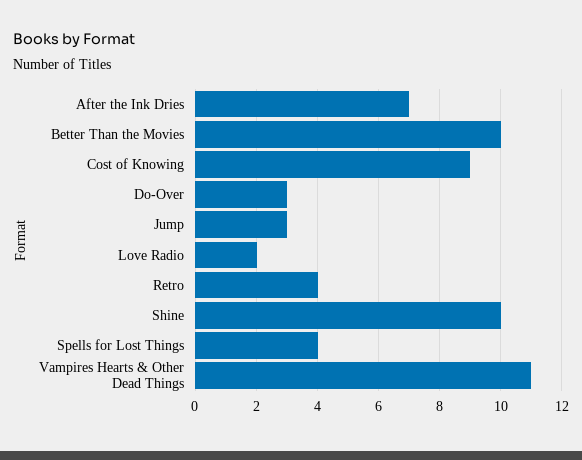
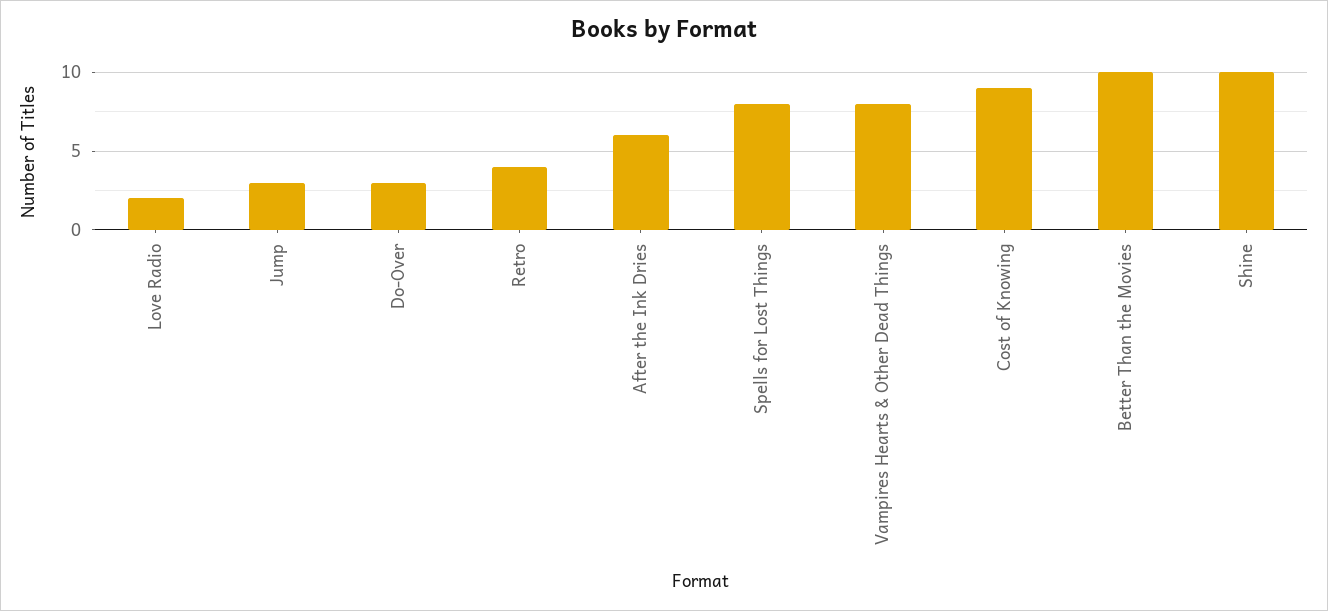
  {
-   "After the Ink Dries": 7,
+   "After the Ink Dries": 6,
    "Better Than the Movies": 10,
    "Cost of Knowing": 9,
    "Do-Over": 3,
    "Jump": 3,
    "Love Radio": 2,
    "Retro": 4,
    "Shine": 10,
-   "Spells for Lost Things": 4,
+   "Spells for Lost Things": 8,
-   "Vampires Hearts & Other Dead Things": 11
+   "Vampires Hearts & Other Dead Things": 8
  }

